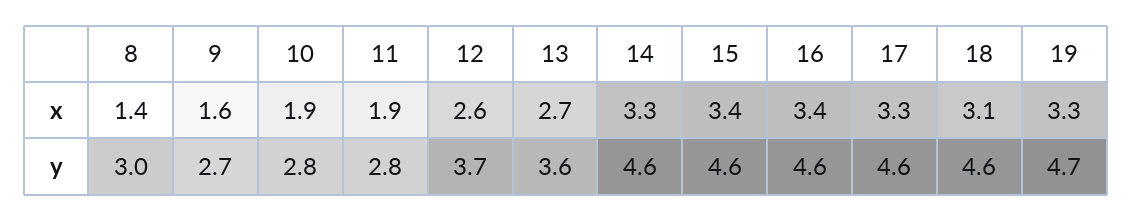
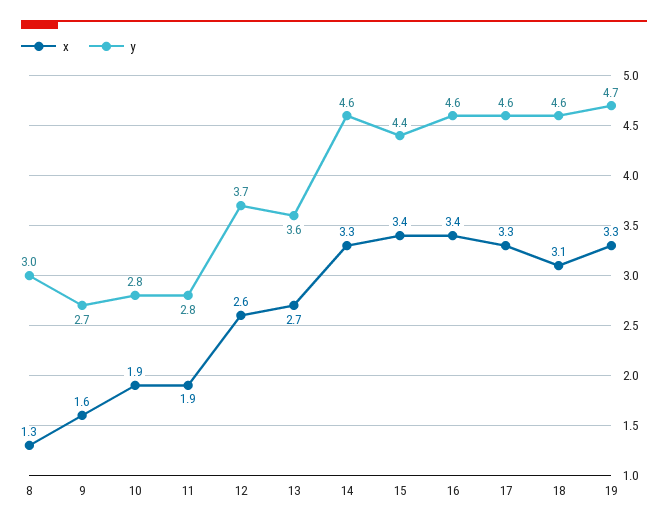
  {
    "x": {
-     "8": 1.4,
+     "8": 1.3,
      "9": 1.6,
      "10": 1.9,
      "11": 1.9,
      "12": 2.6,
      "13": 2.7,
      "14": 3.3,
      "15": 3.4,
      "16": 3.4,
      "17": 3.3,
      "18": 3.1,
      "19": 3.3
    },
    "y": {
      "8": 3,
      "9": 2.7,
      "10": 2.8,
      "11": 2.8,
      "12": 3.7,
      "13": 3.6,
      "14": 4.6,
-     "15": 4.6,
+     "15": 4.4,
      "16": 4.6,
      "17": 4.6,
      "18": 4.6,
      "19": 4.7
    }
  }

